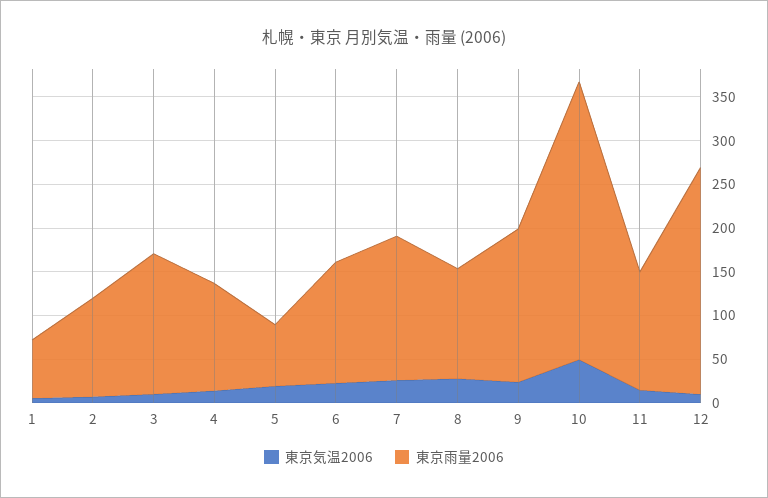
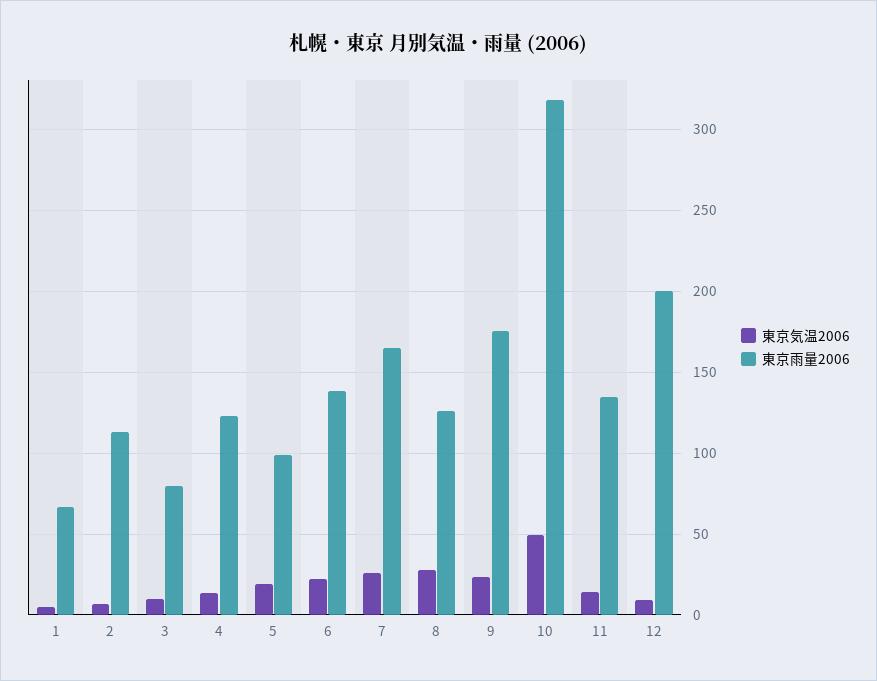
  {
    "東京気温2006": {
      "1": 5,
      "2": 5,
      "3": 10,
      "4": 15,
      "5": 20,
      "6": 25,
      "7": 25,
      "8": 30,
      "9": 25,
      "10": 50,
      "11": 15,
      "12": 10
    },
    "東京雨量2006": {
      "1": 65,
      "2": 115,
-     "3": 160,
+     "3": 80,
      "4": 125,
-     "5": 70,
+     "5": 100,
      "6": 140,
      "7": 165,
      "8": 125,
      "9": 175,
      "10": 320,
      "11": 135,
-     "12": 260
+     "12": 200
    }
  }

